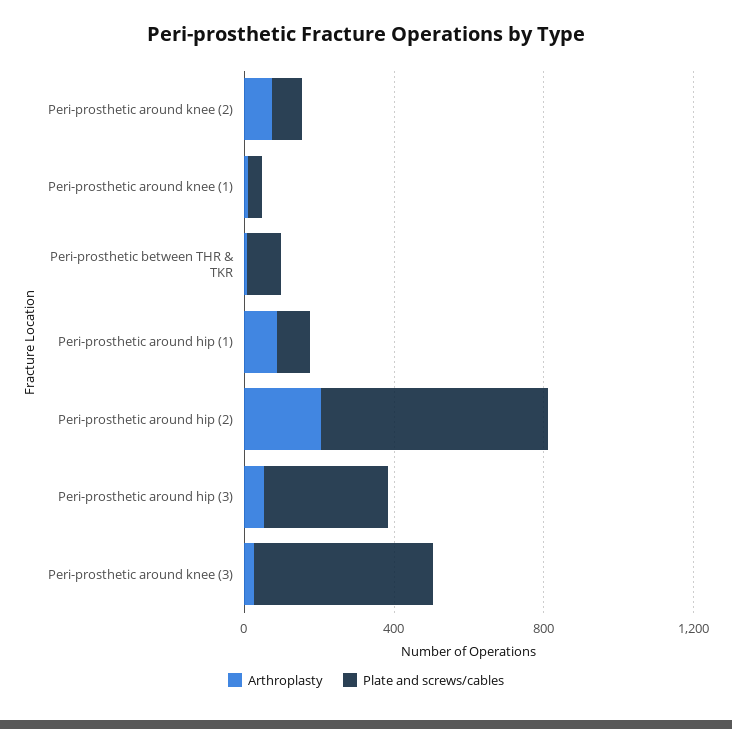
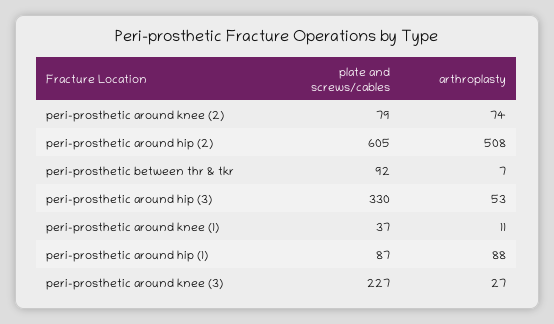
  {
    "Arthroplasty": {
      "Peri-prosthetic around knee (2)": 74,
      "Peri-prosthetic around knee (1)": 11,
      "Peri-prosthetic between THR & TKR": 7,
      "Peri-prosthetic around hip (1)": 88,
-     "Peri-prosthetic around hip (2)": 200,
+     "Peri-prosthetic around hip (2)": 508,
      "Peri-prosthetic around hip (3)": 53,
      "Peri-prosthetic around knee (3)": 27
    },
    "Plate and screws/cables": {
      "Peri-prosthetic around knee (2)": 79,
      "Peri-prosthetic around knee (1)": 37,
      "Peri-prosthetic between THR & TKR": 92,
      "Peri-prosthetic around hip (1)": 87,
      "Peri-prosthetic around hip (2)": 605,
      "Peri-prosthetic around hip (3)": 330,
-     "Peri-prosthetic around knee (3)": 500
+     "Peri-prosthetic around knee (3)": 227
    }
  }

